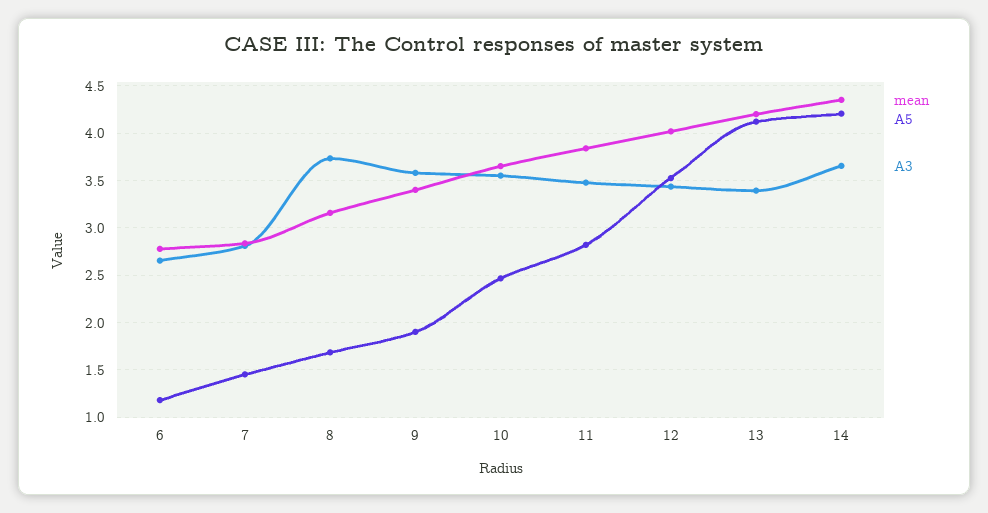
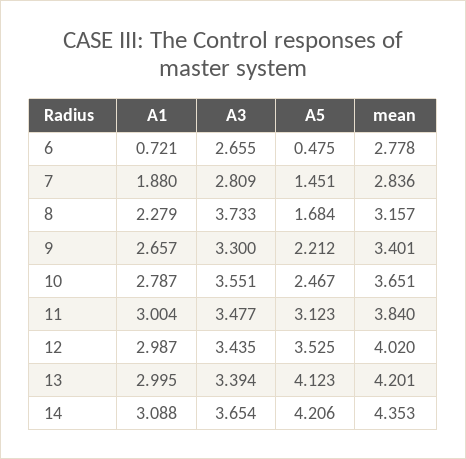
  {
    "mean": {
      "6": 2.778,
      "7": 2.836,
      "8": 3.157,
      "9": 3.401,
      "10": 3.651,
      "11": 3.84,
      "12": 4.02,
      "13": 4.201,
      "14": 4.353
    },
    "A5": {
-     "6": 1.2,
+     "6": 0.475,
      "7": 1.451,
      "8": 1.684,
-     "9": 1.9,
+     "9": 2.212,
      "10": 2.467,
-     "11": 2.8,
+     "11": 3.123,
      "12": 3.525,
      "13": 4.123,
      "14": 4.206
    },
    "A3": {
      "6": 2.655,
      "7": 2.809,
      "8": 3.733,
-     "9": 3.6,
+     "9": 3.3,
      "10": 3.551,
      "11": 3.477,
      "12": 3.435,
      "13": 3.394,
      "14": 3.654
-   }
+   },
+   "A1": {
+     "6": 0.721,
+     "7": 1.88,
+     "8": 2.279,
+     "9": 2.657,
+     "10": 2.787,
+     "11": 3.004,
+     "12": 2.987,
+     "13": 2.995,
+     "14": 3.088
+   }
  }

